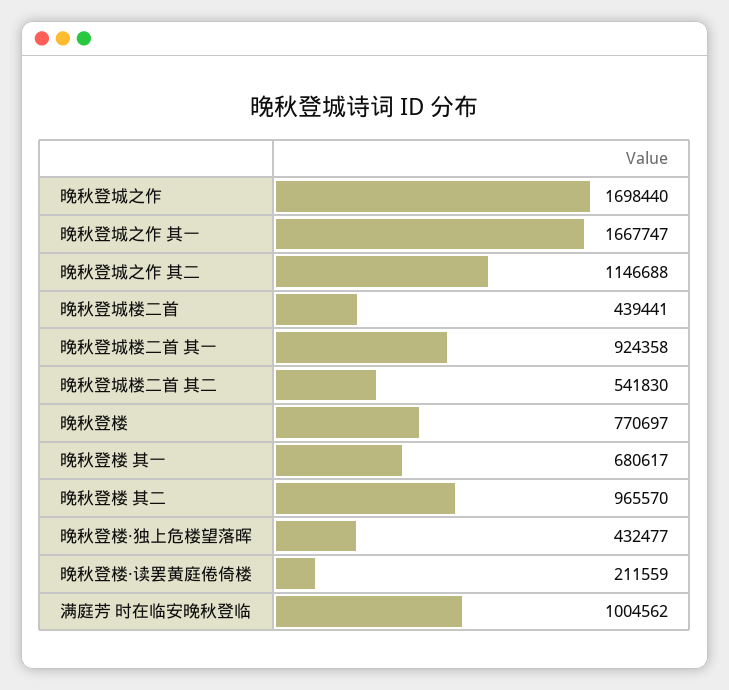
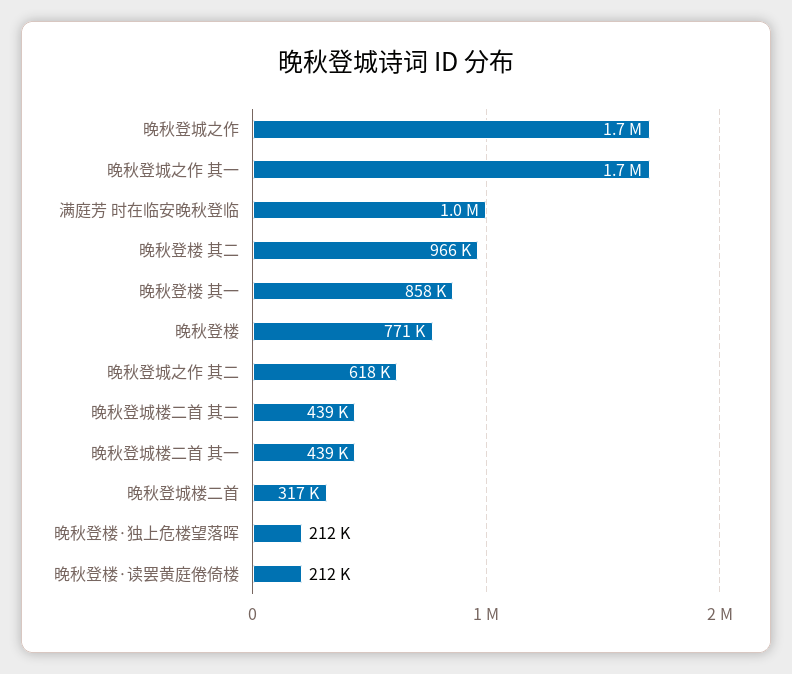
  {
    "晚秋登城之作": 1698440,
    "晚秋登城之作 其一": 1667747,
-   "晚秋登城之作 其二": 1146688,
+   "晚秋登城之作 其二": 618000,
-   "晚秋登城楼二首": 439441,
+   "晚秋登城楼二首": 317000,
-   "晚秋登城楼二首 其一": 924358,
+   "晚秋登城楼二首 其一": 439000,
-   "晚秋登城楼二首 其二": 541830,
+   "晚秋登城楼二首 其二": 439000,
    "晚秋登楼": 770697,
-   "晚秋登楼 其一": 680617,
+   "晚秋登楼 其一": 858000,
    "晚秋登楼 其二": 965570,
-   "晚秋登楼·独上危楼望落晖": 432477,
+   "晚秋登楼·独上危楼望落晖": 212000,
    "晚秋登楼·读罢黄庭倦倚楼": 211559,
    "满庭芳 时在临安晚秋登临": 1004562
  }

